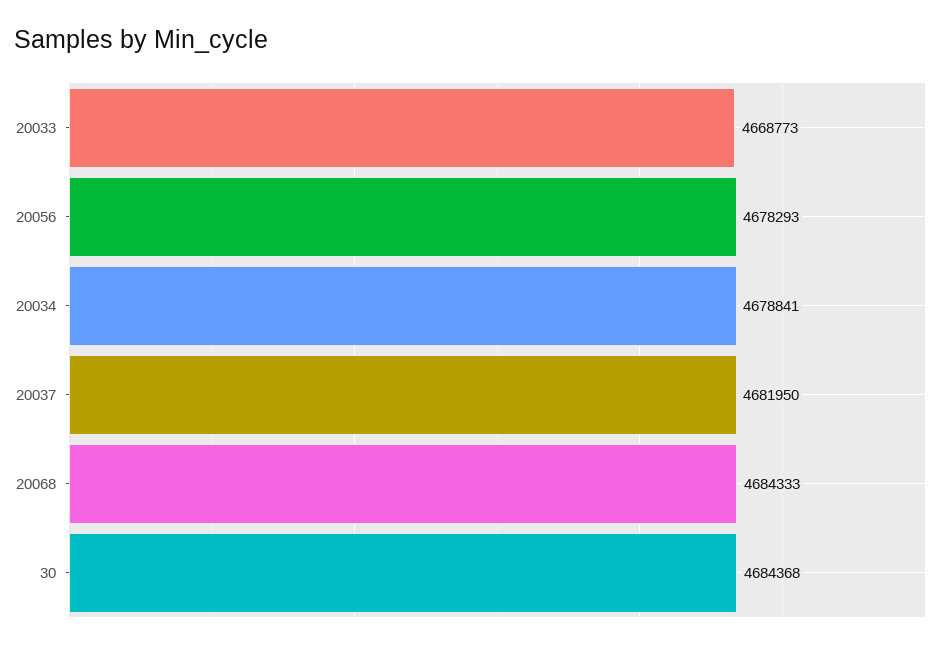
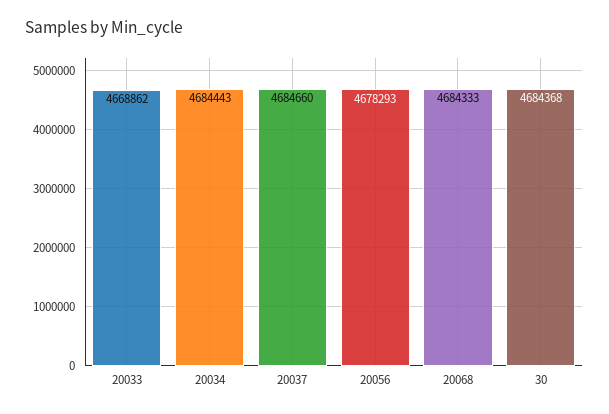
  {
-   "20033": 4668773,
+   "20033": 4668862,
    "20056": 4678293,
-   "20034": 4678841,
+   "20034": 4684443,
-   "20037": 4681950,
+   "20037": 4684660,
    "20068": 4684333,
    "30": 4684368
  }

